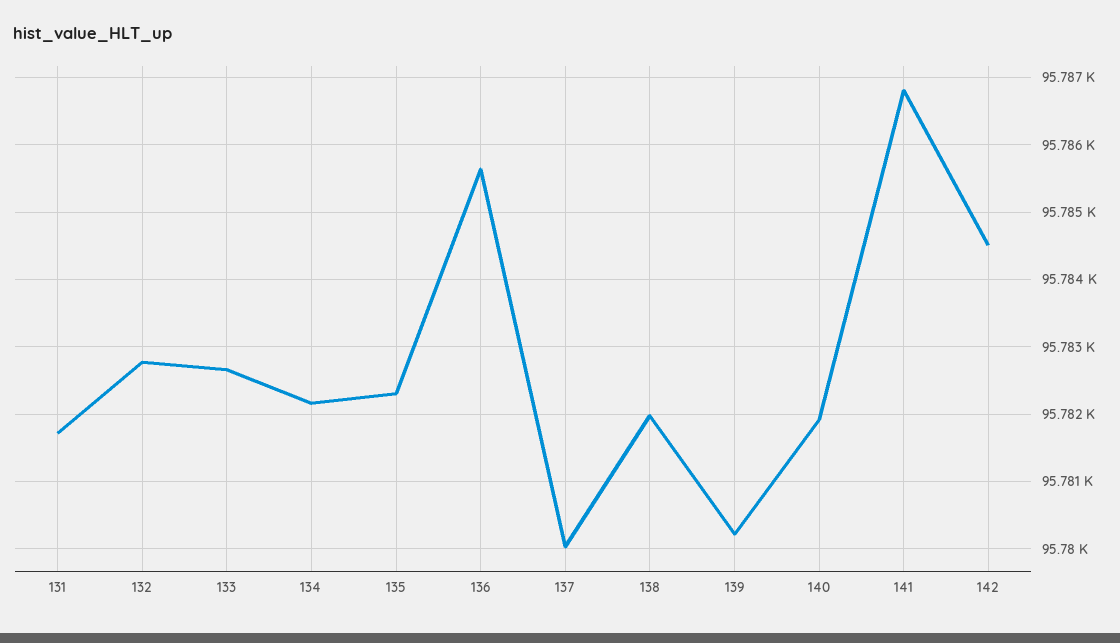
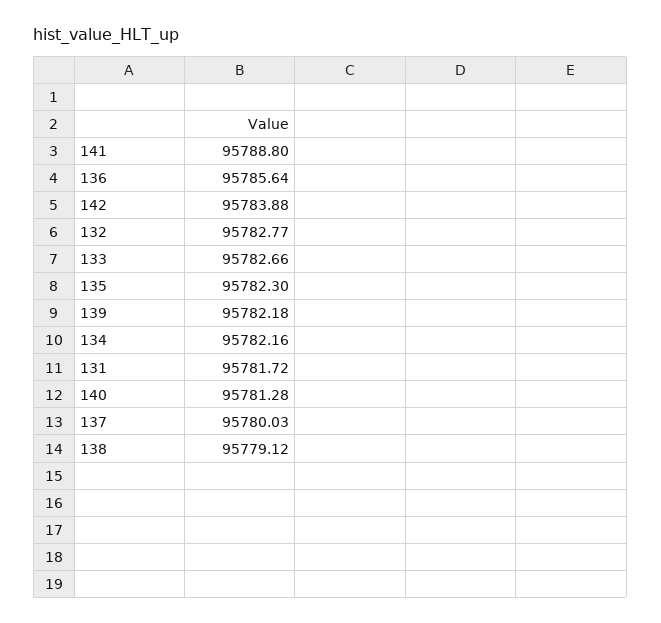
  {
    "131": 95781.72,
    "132": 95782.77,
    "133": 95782.66,
    "134": 95782.16,
    "135": 95782.3,
    "136": 95785.64,
    "137": 95780.03,
-   "138": 95782,
+   "138": 95779.12,
-   "139": 95780.2,
+   "139": 95782.18,
-   "140": 95781.9,
+   "140": 95781.28,
-   "141": 95786.8,
+   "141": 95788.8,
-   "142": 95784.5
+   "142": 95783.88
  }

